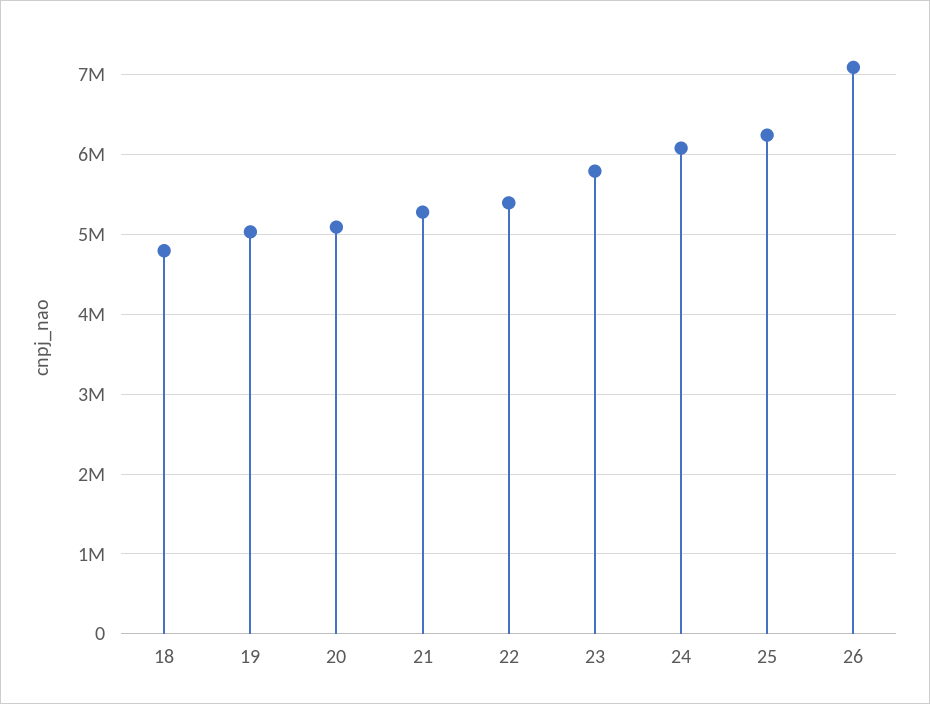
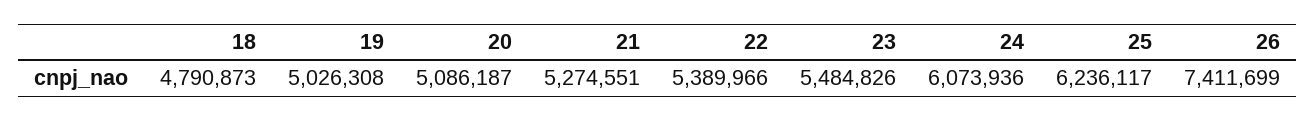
  {
    "18": 4790873,
    "19": 5026308,
    "20": 5086187,
    "21": 5274551,
    "22": 5389966,
-   "23": 5800000,
+   "23": 5484826,
    "24": 6073936,
    "25": 6236117,
-   "26": 7100000
+   "26": 7411699
  }

